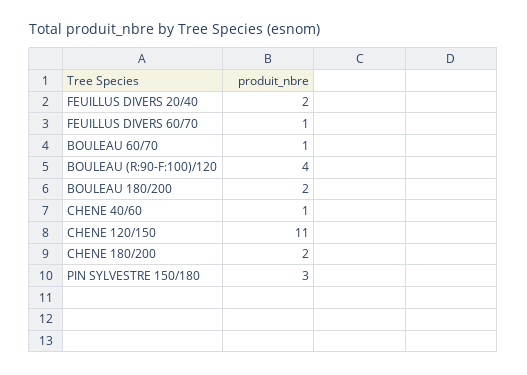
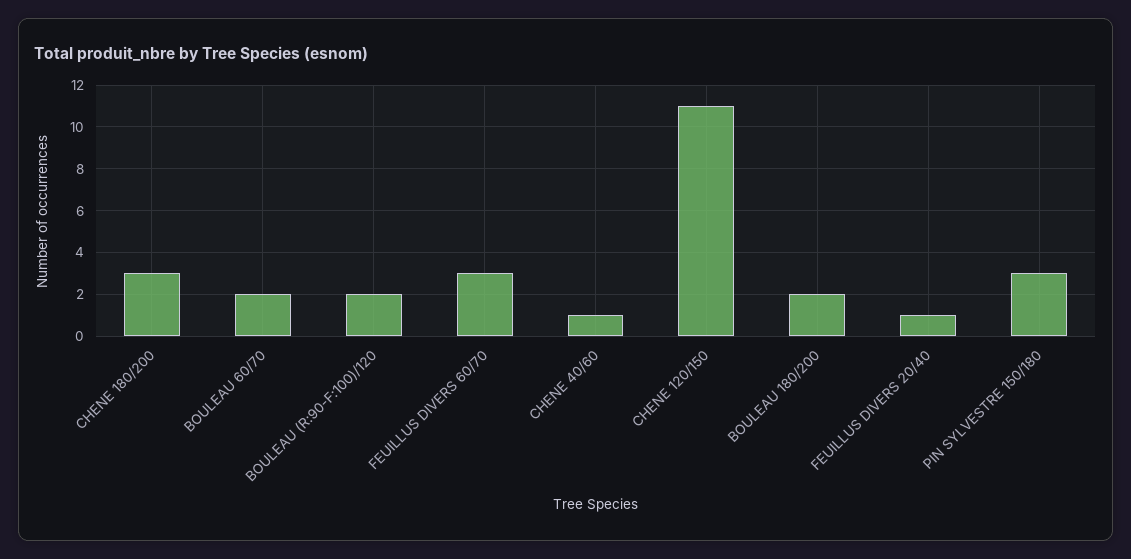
  {
-   "FEUILLUS DIVERS 20/40": 2,
+   "FEUILLUS DIVERS 20/40": 1,
-   "FEUILLUS DIVERS 60/70": 1,
+   "FEUILLUS DIVERS 60/70": 3,
-   "BOULEAU 60/70": 1,
+   "BOULEAU 60/70": 2,
-   "BOULEAU (R:90-F:100)/120": 4,
+   "BOULEAU (R:90-F:100)/120": 2,
    "BOULEAU 180/200": 2,
    "CHENE 40/60": 1,
    "CHENE 120/150": 11,
-   "CHENE 180/200": 2,
+   "CHENE 180/200": 3,
    "PIN SYLVESTRE 150/180": 3
  }

